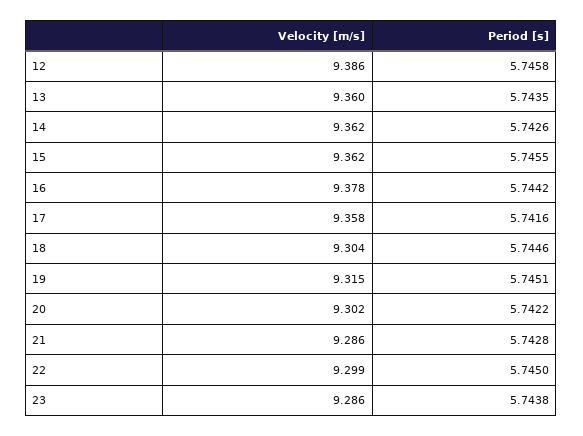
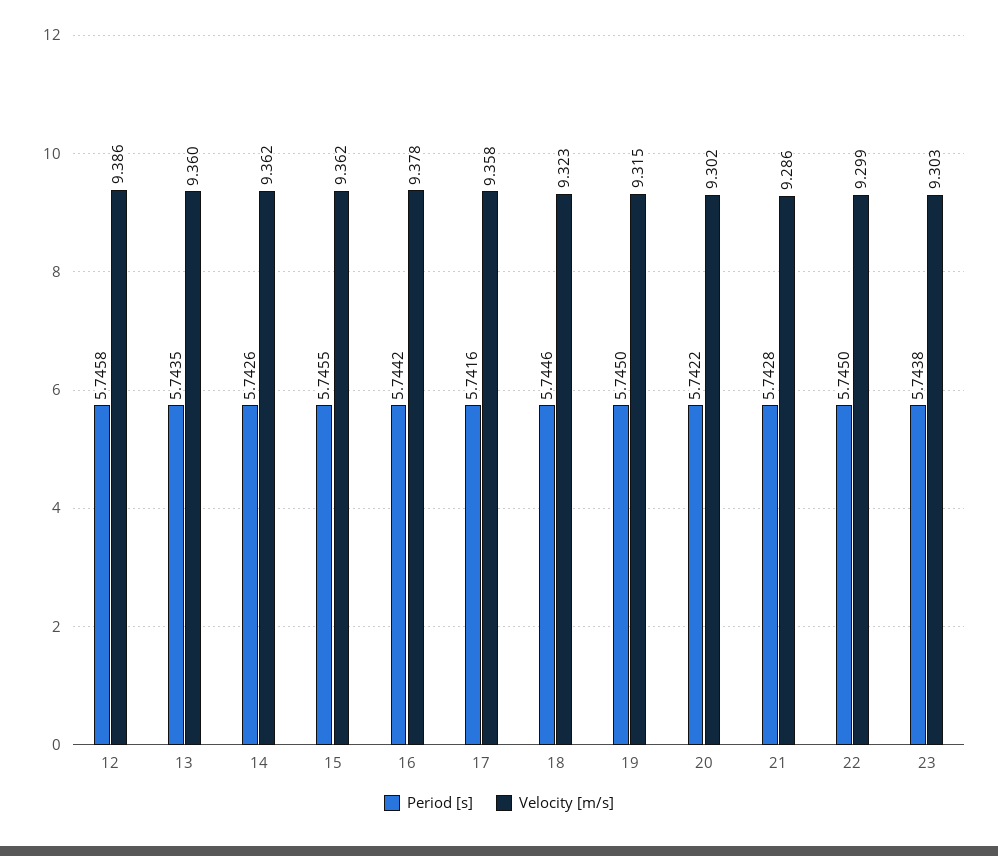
  {
    "Velocity [m/s]": {
      "12": 9.386,
      "13": 9.36,
      "14": 9.362,
      "15": 9.362,
      "16": 9.378,
      "17": 9.358,
-     "18": 9.304,
+     "18": 9.323,
      "19": 9.315,
      "20": 9.302,
      "21": 9.286,
      "22": 9.299,
-     "23": 9.286
+     "23": 9.303
    },
    "Period [s]": {
      "12": 5.7458,
      "13": 5.7435,
      "14": 5.7426,
      "15": 5.7455,
      "16": 5.7442,
      "17": 5.7416,
      "18": 5.7446,
-     "19": 5.7451,
+     "19": 5.745,
      "20": 5.7422,
      "21": 5.7428,
      "22": 5.745,
      "23": 5.7438
    }
  }

